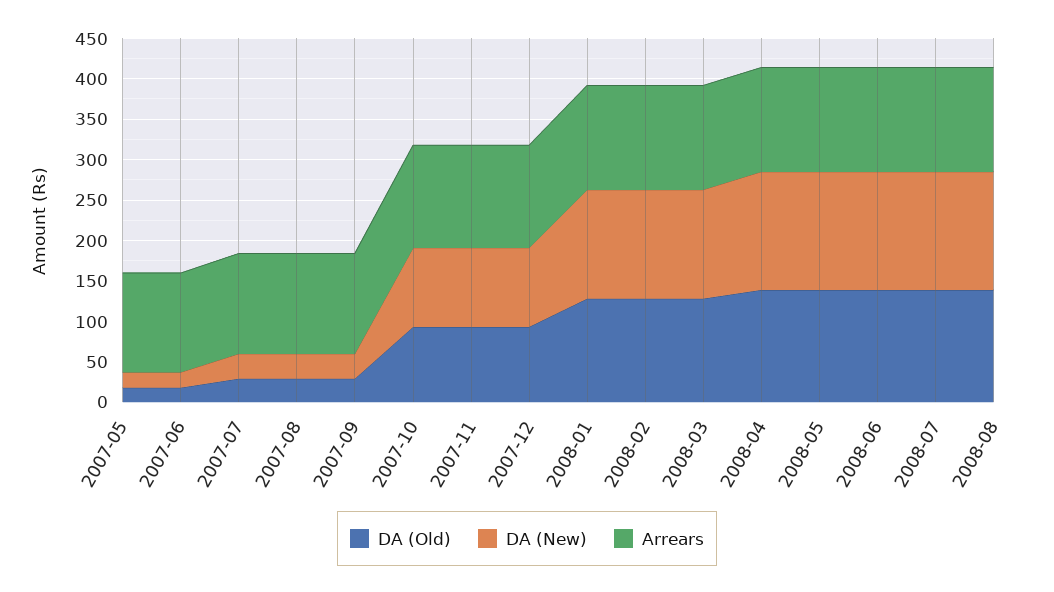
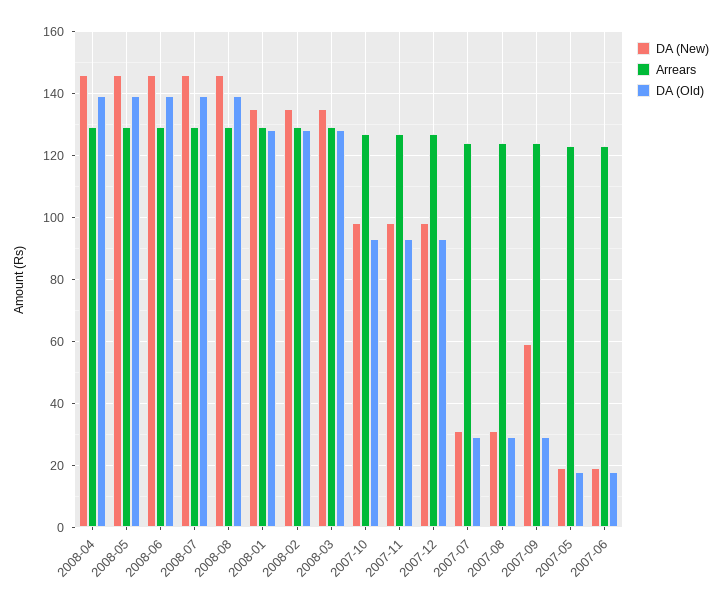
  {
    "DA (Old)": {
      "2007-05": 20,
      "2007-06": 20,
      "2007-07": 30,
      "2007-08": 30,
      "2007-09": 30,
      "2007-10": 95,
      "2007-11": 95,
      "2007-12": 95,
      "2008-01": 130,
      "2008-02": 130,
      "2008-03": 130,
      "2008-04": 140,
      "2008-05": 140,
      "2008-06": 140,
      "2008-07": 140,
      "2008-08": 140
    },
    "DA (New)": {
      "2007-05": 20,
      "2007-06": 20,
      "2007-07": 30,
      "2007-08": 30,
-     "2007-09": 30,
+     "2007-09": 60,
      "2007-10": 100,
      "2007-11": 100,
      "2007-12": 100,
      "2008-01": 135,
      "2008-02": 135,
      "2008-03": 135,
      "2008-04": 145,
      "2008-05": 145,
      "2008-06": 145,
      "2008-07": 145,
      "2008-08": 145
    },
    "Arrears": {
      "2007-05": 125,
      "2007-06": 125,
      "2007-07": 125,
      "2007-08": 125,
      "2007-09": 125,
      "2007-10": 125,
      "2007-11": 125,
      "2007-12": 125,
      "2008-01": 130,
      "2008-02": 130,
      "2008-03": 130,
      "2008-04": 130,
      "2008-05": 130,
      "2008-06": 130,
      "2008-07": 130,
      "2008-08": 130
    }
  }

